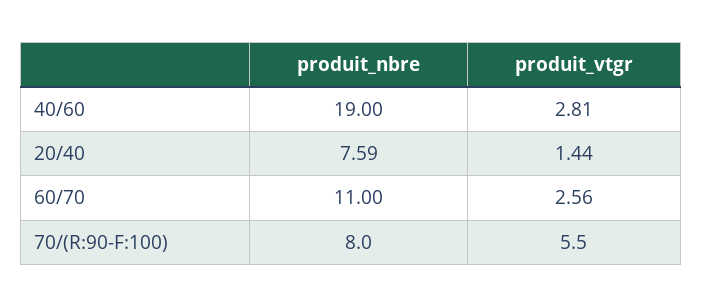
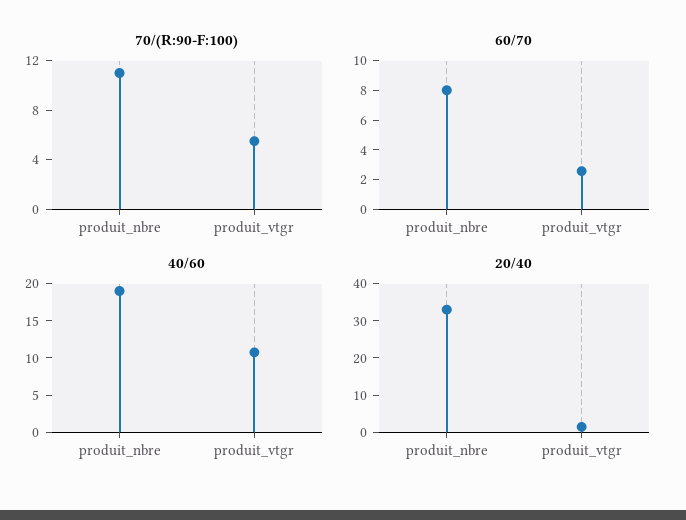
  {
    "40/60": {
      "produit_nbre": 19,
-     "produit_vtgr": 2.81
+     "produit_vtgr": 10
    },
    "20/40": {
-     "produit_nbre": 7.59,
+     "produit_nbre": 32.5,
      "produit_vtgr": 1.44
    },
    "60/70": {
-     "produit_nbre": 11,
+     "produit_nbre": 8,
      "produit_vtgr": 2.56
    },
    "70/(R:90-F:100)": {
-     "produit_nbre": 8,
+     "produit_nbre": 11,
      "produit_vtgr": 5.5
    }
  }

